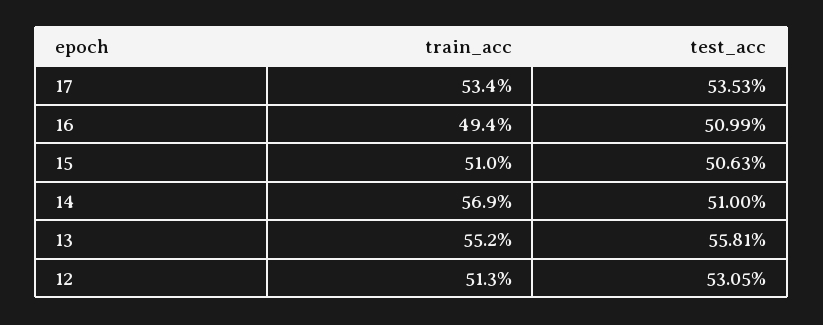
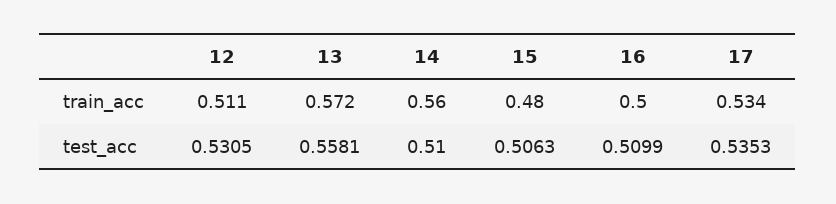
  {
    "train_acc": {
      "17": 0.534,
-     "16": 0.494,
+     "16": 0.5,
-     "15": 0.51,
+     "15": 0.48,
-     "14": 0.569,
+     "14": 0.56,
-     "13": 0.552,
+     "13": 0.572,
-     "12": 0.513
+     "12": 0.511
    },
    "test_acc": {
      "17": 0.5353,
      "16": 0.5099,
      "15": 0.5063,
      "14": 0.51,
      "13": 0.5581,
      "12": 0.5305
    }
  }

